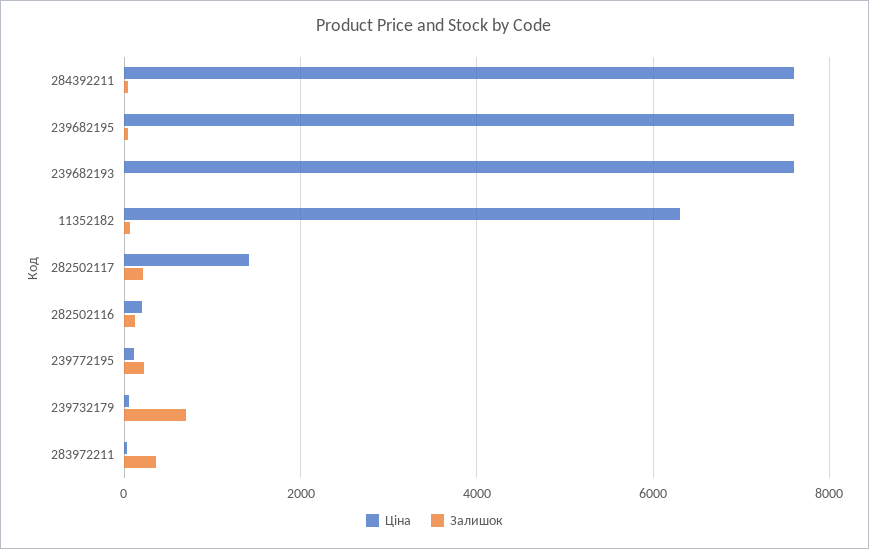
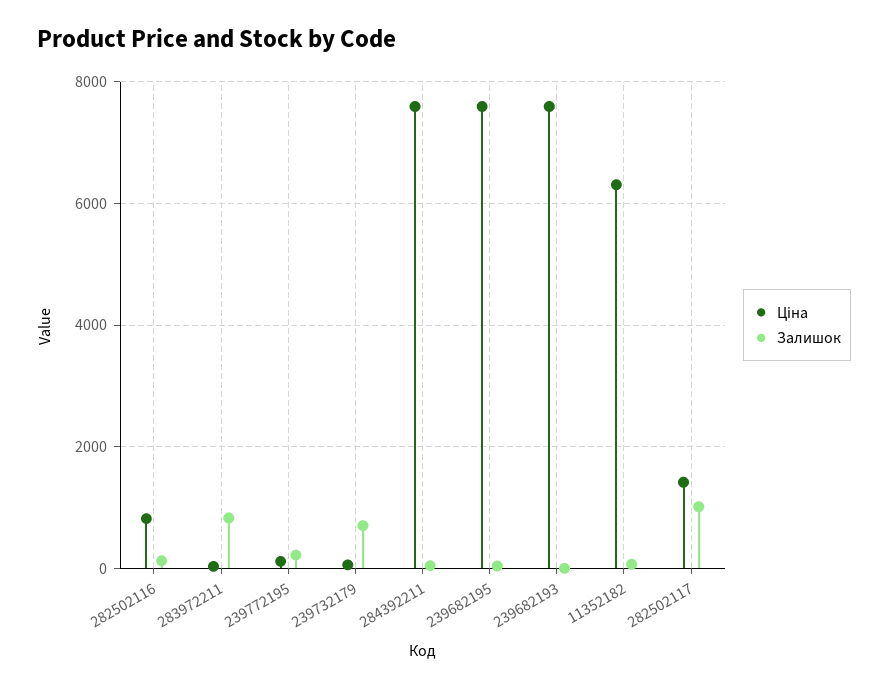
  {
    "Ціна": {
      "284392211": 7600,
      "239682195": 7600,
      "239682193": 7600,
      "11352182": 6400,
      "282502117": 1400,
-     "282502116": 200,
+     "282502116": 800,
      "239772195": 200,
      "239732179": 0,
      "283972211": 0
    },
    "Залишок": {
      "284392211": 0,
      "239682195": 0,
      "239682193": 0,
      "11352182": 0,
-     "282502117": 200,
+     "282502117": 1000,
      "282502116": 200,
      "239772195": 200,
      "239732179": 800,
-     "283972211": 400
+     "283972211": 800
    }
  }

